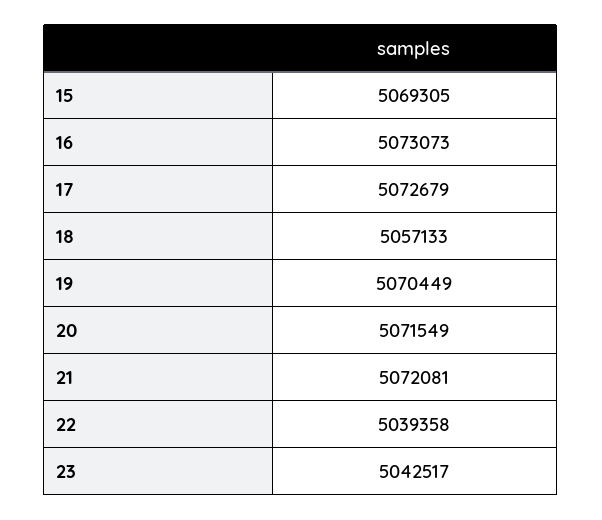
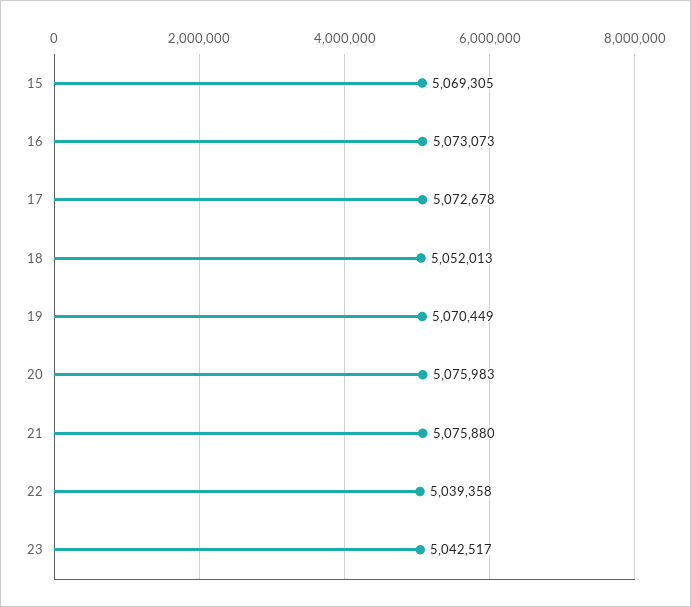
  {
    "15": 5069305,
    "16": 5073073,
-   "17": 5072679,
+   "17": 5072678,
-   "18": 5057133,
+   "18": 5052013,
    "19": 5070449,
-   "20": 5071549,
+   "20": 5075983,
-   "21": 5072081,
+   "21": 5075880,
    "22": 5039358,
    "23": 5042517
  }

